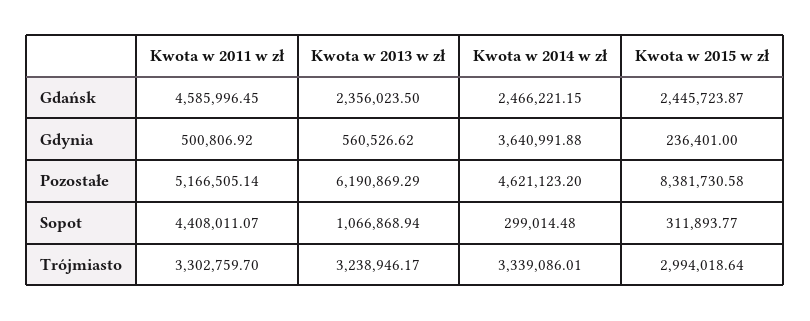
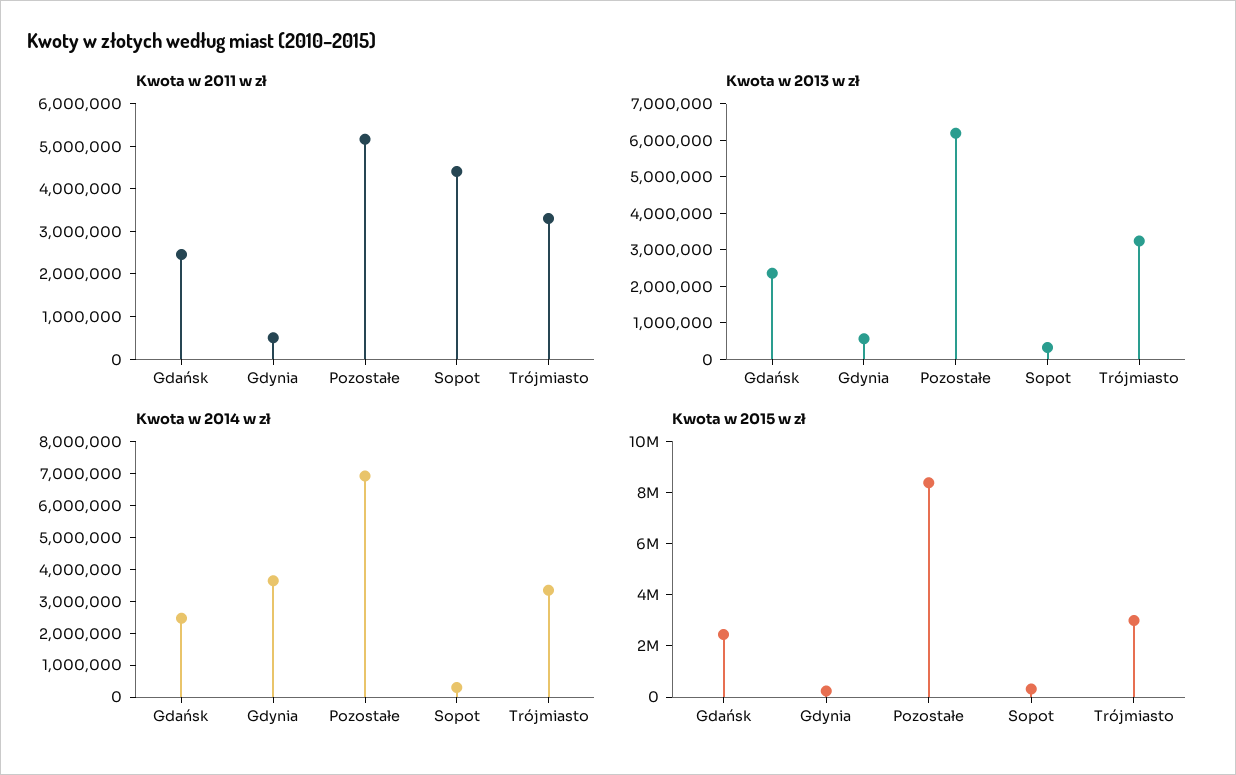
  {
    "Kwota w 2011 w zł": {
-     "Gdańsk": 4585996.45,
+     "Gdańsk": 2400000,
      "Gdynia": 500806.92,
      "Pozostałe": 5166505.14,
      "Sopot": 4408011.07,
      "Trójmiasto": 3302759.7
    },
    "Kwota w 2013 w zł": {
      "Gdańsk": 2356023.5,
      "Gdynia": 560526.62,
      "Pozostałe": 6190869.29,
-     "Sopot": 1066868.94,
+     "Sopot": 250000,
      "Trójmiasto": 3238946.17
    },
    "Kwota w 2014 w zł": {
      "Gdańsk": 2466221.15,
      "Gdynia": 3640991.88,
-     "Pozostałe": 4621123.2,
+     "Pozostałe": 7000000,
      "Sopot": 299014.48,
      "Trójmiasto": 3339086.01
    },
    "Kwota w 2015 w zł": {
      "Gdańsk": 2445723.87,
      "Gdynia": 236401,
      "Pozostałe": 8381730.58,
      "Sopot": 311893.77,
      "Trójmiasto": 2994018.64
    }
  }

